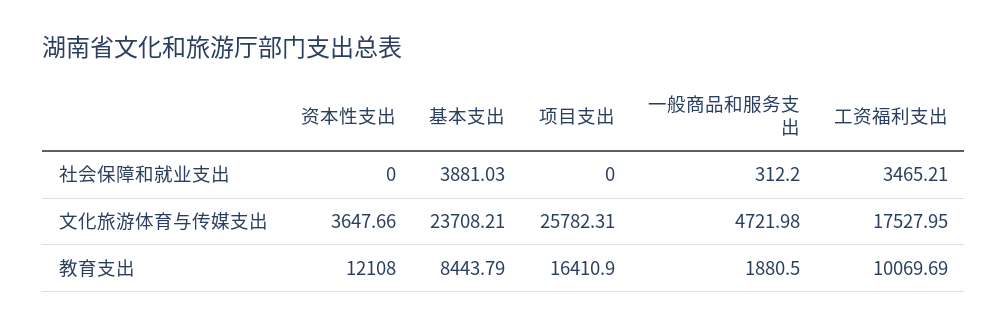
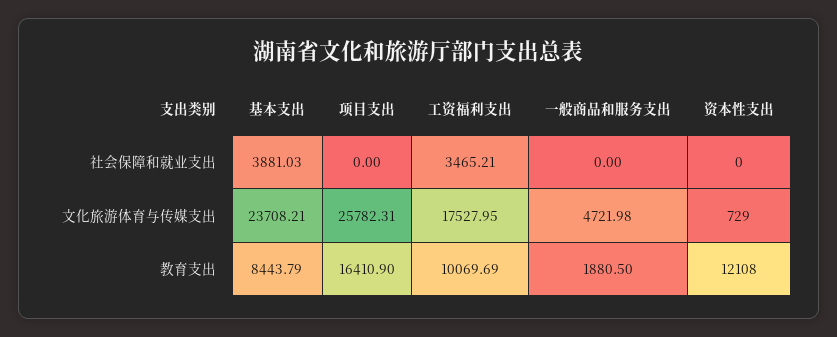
  {
    "资本性支出": {
      "社会保障和就业支出": 0,
-     "文化旅游体育与传媒支出": 3647.66,
+     "文化旅游体育与传媒支出": 729,
      "教育支出": 12108
    },
    "基本支出": {
      "社会保障和就业支出": 3881.03,
      "文化旅游体育与传媒支出": 23708.21,
      "教育支出": 8443.79
    },
    "项目支出": {
      "社会保障和就业支出": 0,
      "文化旅游体育与传媒支出": 25782.31,
      "教育支出": 16410.9
    },
    "一般商品和服务支出": {
-     "社会保障和就业支出": 312.2,
+     "社会保障和就业支出": 0,
      "文化旅游体育与传媒支出": 4721.98,
      "教育支出": 1880.5
    },
    "工资福利支出": {
      "社会保障和就业支出": 3465.21,
      "文化旅游体育与传媒支出": 17527.95,
      "教育支出": 10069.69
    }
  }

